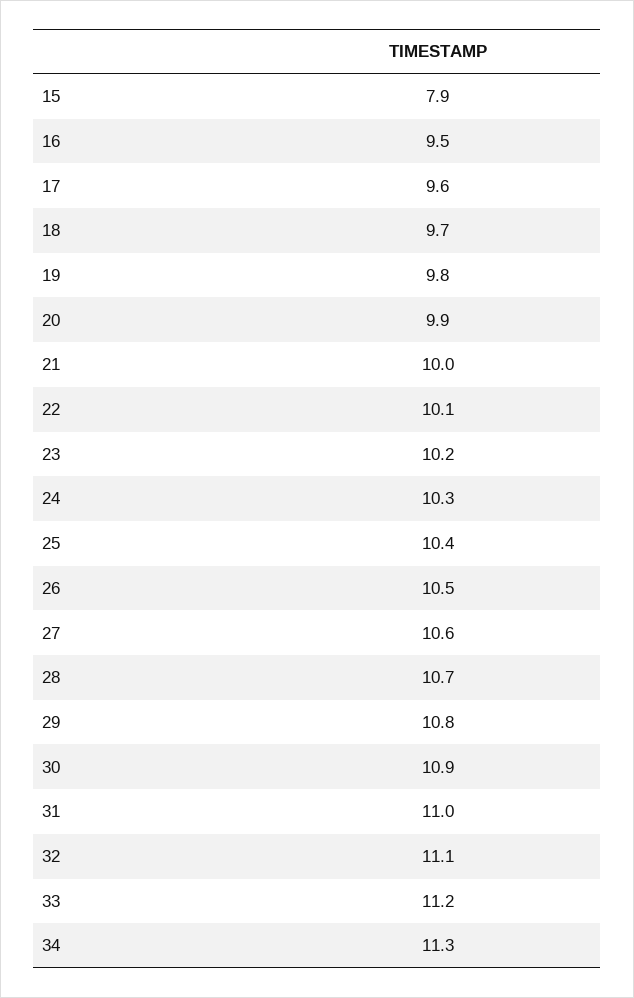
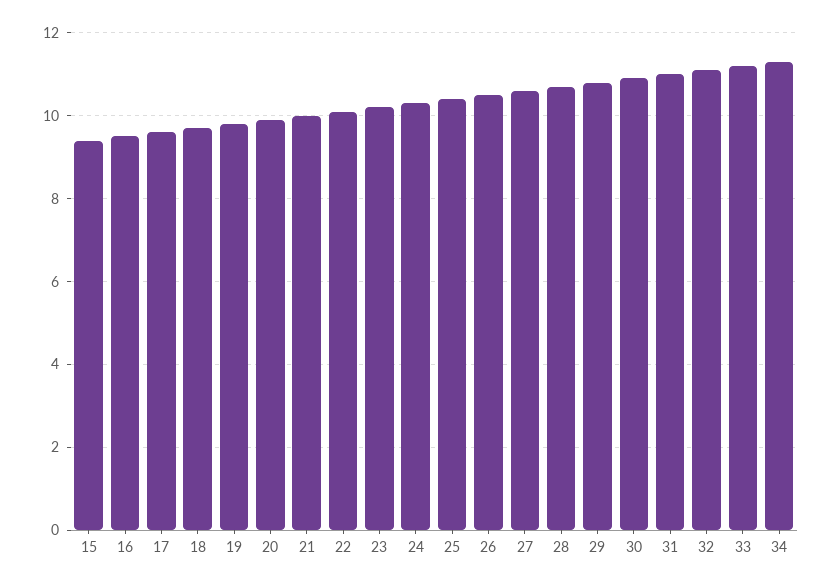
  {
-   "15": 7.9,
+   "15": 9.5,
    "16": 9.5,
    "17": 9.6,
    "18": 9.7,
    "19": 9.8,
    "20": 9.9,
    "21": 10,
    "22": 10.1,
    "23": 10.2,
    "24": 10.3,
    "25": 10.4,
    "26": 10.5,
    "27": 10.6,
    "28": 10.7,
    "29": 10.8,
    "30": 10.9,
    "31": 11,
    "32": 11.1,
    "33": 11.2,
    "34": 11.3
  }

